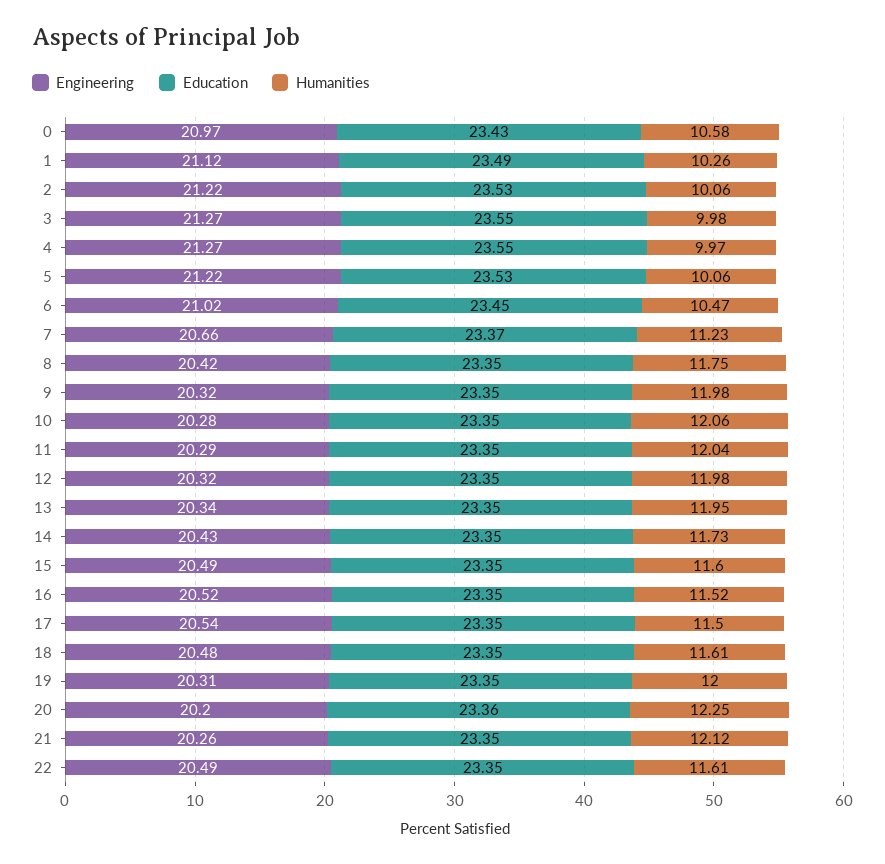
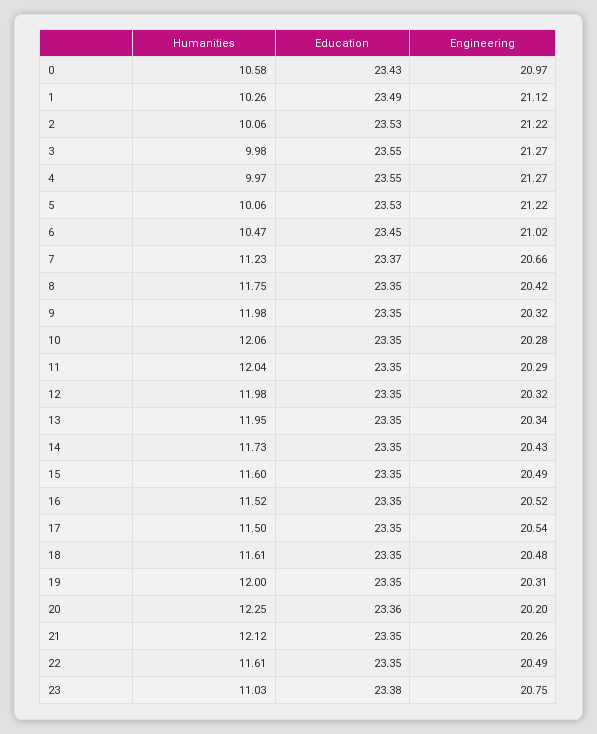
  {
    "Engineering": {
      "0": 20.97,
      "1": 21.12,
      "2": 21.22,
      "3": 21.27,
      "4": 21.27,
      "5": 21.22,
      "6": 21.02,
      "7": 20.66,
      "8": 20.42,
      "9": 20.32,
      "10": 20.28,
      "11": 20.29,
      "12": 20.32,
      "13": 20.34,
      "14": 20.43,
      "15": 20.49,
      "16": 20.52,
      "17": 20.54,
      "18": 20.48,
      "19": 20.31,
      "20": 20.2,
      "21": 20.26,
-     "22": 20.49
+     "22": 20.49,
+     "23": 20.75
    },
    "Education": {
      "0": 23.43,
      "1": 23.49,
      "2": 23.53,
      "3": 23.55,
      "4": 23.55,
      "5": 23.53,
      "6": 23.45,
      "7": 23.37,
      "8": 23.35,
      "9": 23.35,
      "10": 23.35,
      "11": 23.35,
      "12": 23.35,
      "13": 23.35,
      "14": 23.35,
      "15": 23.35,
      "16": 23.35,
      "17": 23.35,
      "18": 23.35,
      "19": 23.35,
      "20": 23.36,
      "21": 23.35,
-     "22": 23.35
+     "22": 23.35,
+     "23": 23.38
    },
    "Humanities": {
      "0": 10.58,
      "1": 10.26,
      "2": 10.06,
      "3": 9.98,
      "4": 9.97,
      "5": 10.06,
      "6": 10.47,
      "7": 11.23,
      "8": 11.75,
      "9": 11.98,
      "10": 12.06,
      "11": 12.04,
      "12": 11.98,
      "13": 11.95,
      "14": 11.73,
      "15": 11.6,
      "16": 11.52,
      "17": 11.5,
      "18": 11.61,
      "19": 12,
      "20": 12.25,
      "21": 12.12,
-     "22": 11.61
+     "22": 11.61,
+     "23": 11.03
    }
  }

